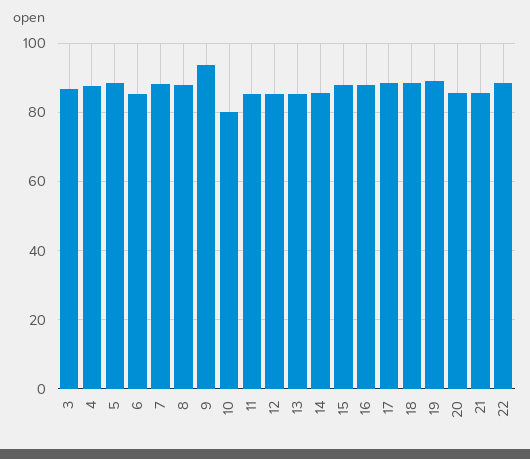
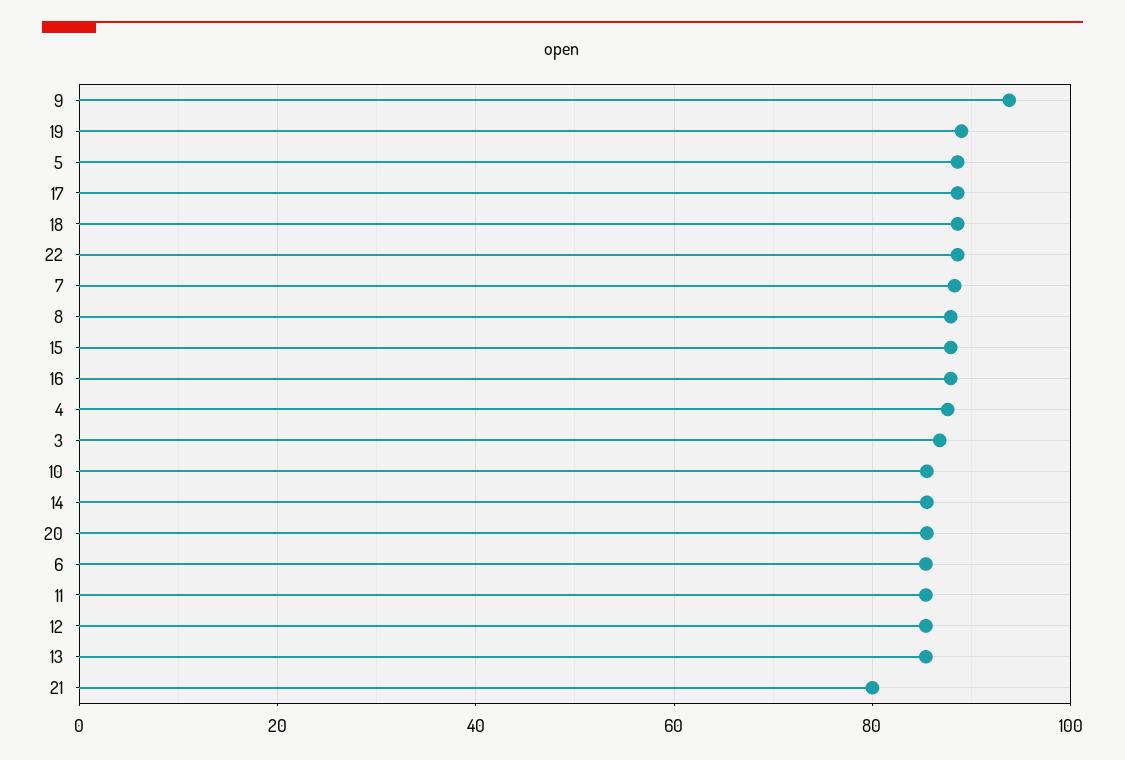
  {
    "3": 86,
    "4": 88,
    "5": 88,
    "6": 86,
    "7": 88,
    "8": 88,
    "9": 94,
-   "10": 80,
+   "10": 86,
    "11": 86,
    "12": 86,
    "13": 86,
    "14": 86,
    "15": 88,
    "16": 88,
    "17": 88,
    "18": 88,
    "19": 90,
    "20": 86,
-   "21": 86,
+   "21": 80,
    "22": 88
  }

